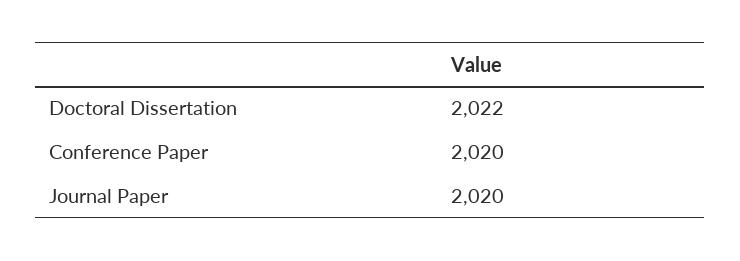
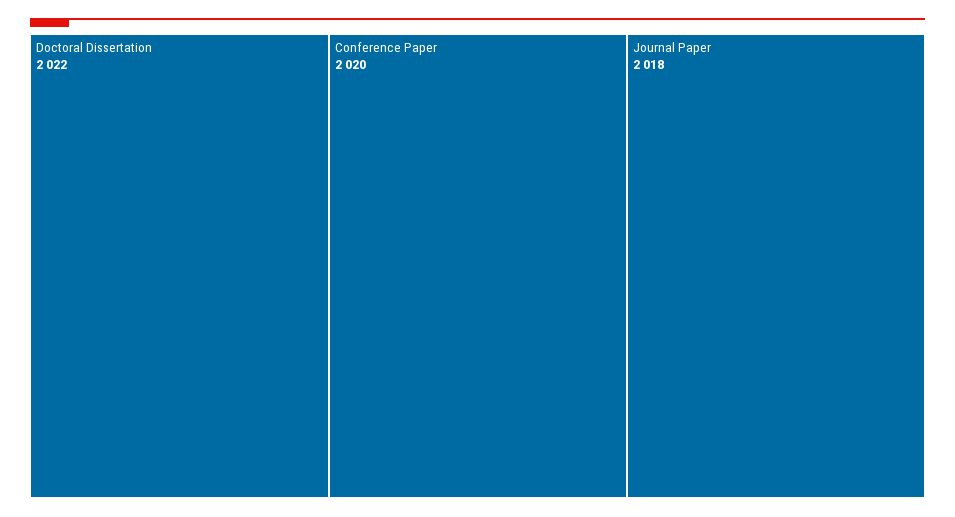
  {
    "Doctoral Dissertation": 2022,
    "Conference Paper": 2020,
-   "Journal Paper": 2020
+   "Journal Paper": 2018
  }

